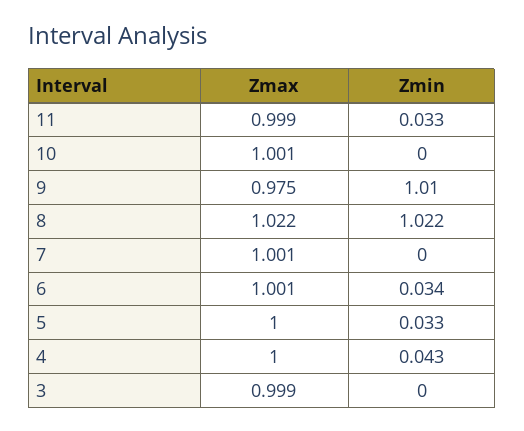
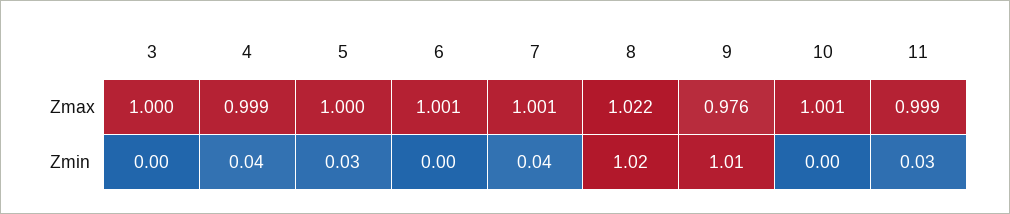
  {
    "Zmax": {
      "11": 0.999,
      "10": 1.001,
-     "9": 0.975,
+     "9": 0.976,
      "8": 1.022,
      "7": 1.001,
      "6": 1.001,
      "5": 1,
-     "4": 1,
+     "4": 0.999,
-     "3": 0.999
+     "3": 1
    },
    "Zmin": {
      "11": 0.033,
      "10": 0,
      "9": 1.01,
      "8": 1.022,
-     "7": 0,
+     "7": 0.04,
-     "6": 0.034,
+     "6": 0,
      "5": 0.033,
      "4": 0.043,
      "3": 0
    }
  }

